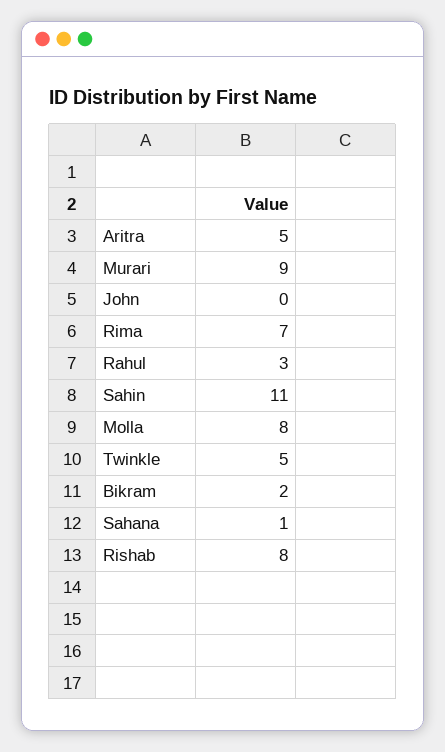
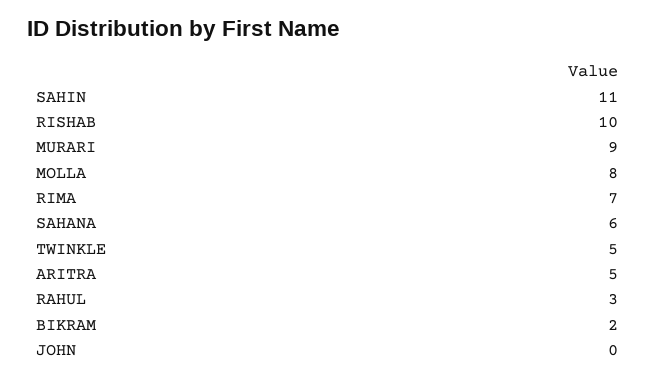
  {
    "Aritra": 5,
    "Murari": 9,
    "John": 0,
    "Rima": 7,
    "Rahul": 3,
    "Sahin": 11,
    "Molla": 8,
    "Twinkle": 5,
    "Bikram": 2,
-   "Sahana": 1,
+   "Sahana": 6,
-   "Rishab": 8
+   "Rishab": 10
  }

